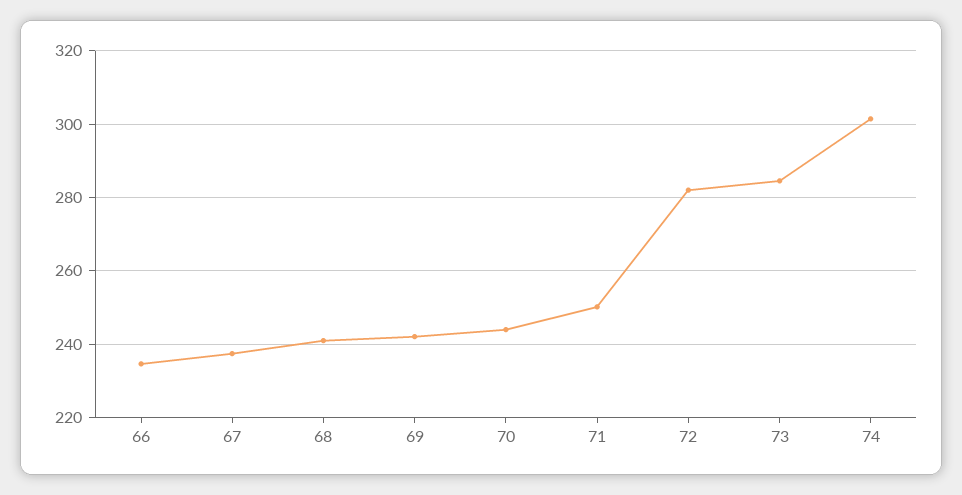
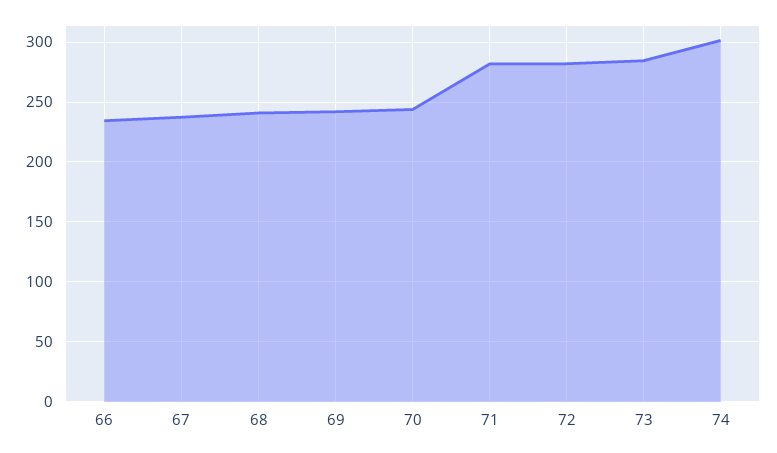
  {
    "66": 234,
    "67": 238,
    "68": 240,
    "69": 242,
    "70": 244,
-   "71": 250,
+   "71": 280,
    "72": 282,
    "73": 284,
    "74": 302
  }

